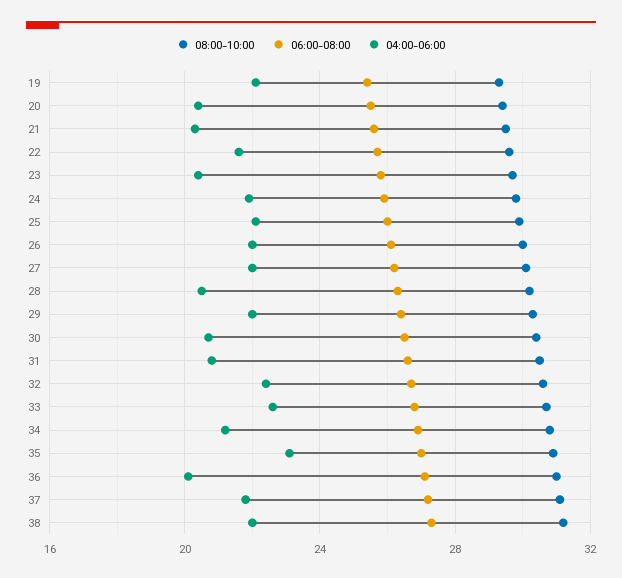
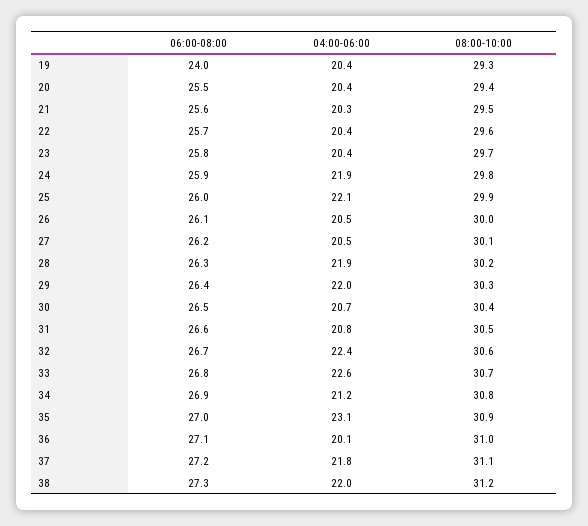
  {
    "08:00-10:00": {
      "19": 29.3,
      "20": 29.4,
      "21": 29.5,
      "22": 29.6,
      "23": 29.7,
      "24": 29.8,
      "25": 29.9,
      "26": 30,
      "27": 30.1,
      "28": 30.2,
      "29": 30.3,
      "30": 30.4,
      "31": 30.5,
      "32": 30.6,
      "33": 30.7,
      "34": 30.8,
      "35": 30.9,
      "36": 31,
      "37": 31.1,
      "38": 31.2
    },
    "06:00-08:00": {
-     "19": 25.5,
+     "19": 24,
      "20": 25.5,
      "21": 25.6,
      "22": 25.7,
      "23": 25.8,
      "24": 25.9,
      "25": 26,
      "26": 26.1,
      "27": 26.2,
      "28": 26.3,
      "29": 26.4,
      "30": 26.5,
      "31": 26.6,
      "32": 26.7,
      "33": 26.8,
      "34": 26.9,
      "35": 27,
      "36": 27.1,
      "37": 27.2,
      "38": 27.3
    },
    "04:00-06:00": {
-     "19": 22,
+     "19": 20.4,
      "20": 20.4,
      "21": 20.3,
-     "22": 21.5,
+     "22": 20.4,
      "23": 20.4,
      "24": 21.9,
      "25": 22.1,
-     "26": 22,
+     "26": 20.5,
-     "27": 22,
+     "27": 20.5,
-     "28": 20.5,
+     "28": 21.9,
      "29": 22,
      "30": 20.7,
      "31": 20.8,
      "32": 22.4,
      "33": 22.6,
      "34": 21.2,
      "35": 23.1,
      "36": 20.1,
      "37": 21.8,
      "38": 22
    }
  }

